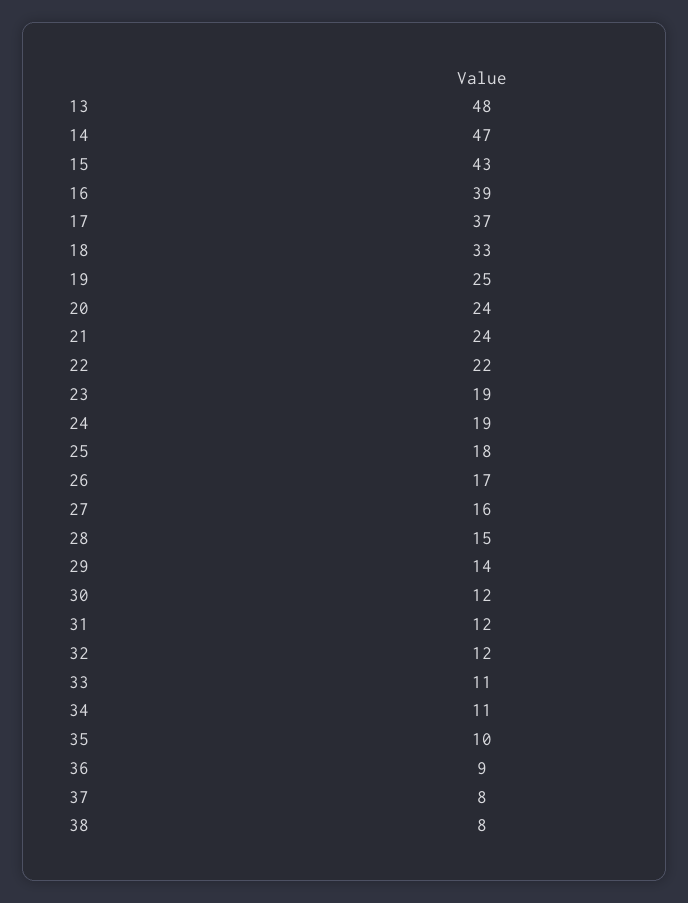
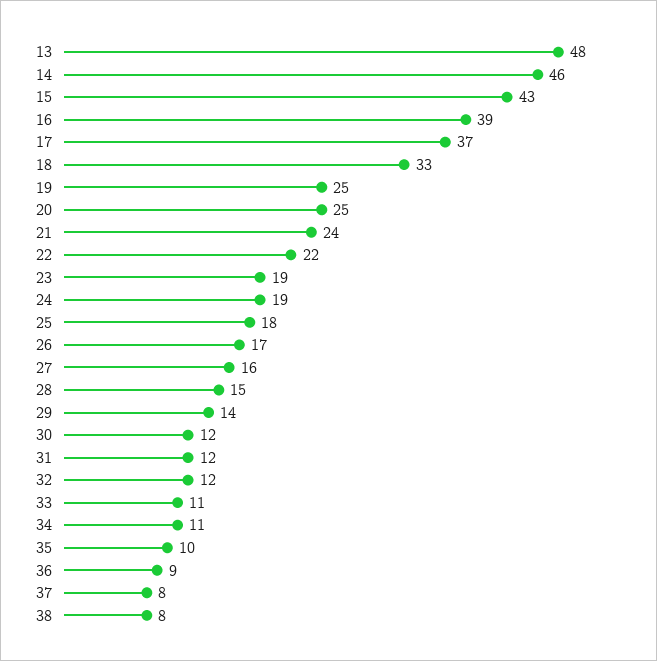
  {
    "13": 48,
-   "14": 47,
+   "14": 46,
    "15": 43,
    "16": 39,
    "17": 37,
    "18": 33,
    "19": 25,
-   "20": 24,
+   "20": 25,
    "21": 24,
    "22": 22,
    "23": 19,
    "24": 19,
    "25": 18,
    "26": 17,
    "27": 16,
    "28": 15,
    "29": 14,
    "30": 12,
    "31": 12,
    "32": 12,
    "33": 11,
    "34": 11,
    "35": 10,
    "36": 9,
    "37": 8,
    "38": 8
  }

